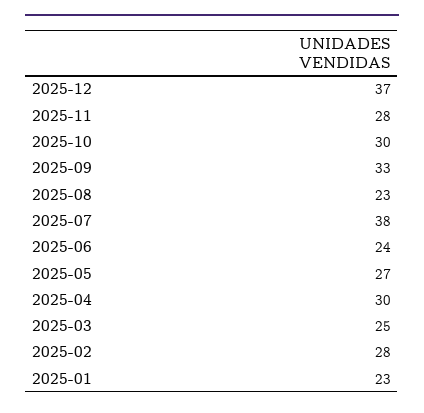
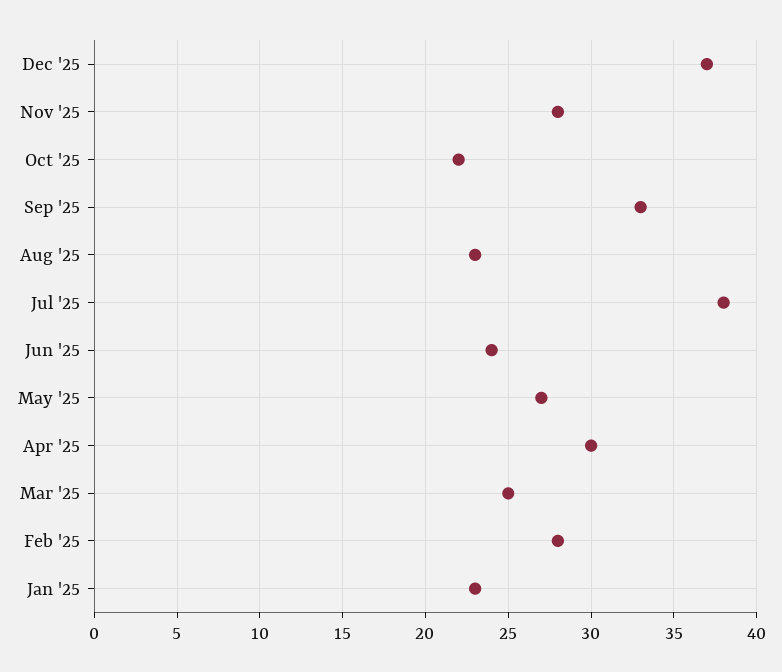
  {
    "2025-12": 37,
    "2025-11": 28,
-   "2025-10": 30,
+   "2025-10": 22,
    "2025-09": 33,
    "2025-08": 23,
    "2025-07": 38,
    "2025-06": 24,
    "2025-05": 27,
    "2025-04": 30,
    "2025-03": 25,
    "2025-02": 28,
    "2025-01": 23
  }

